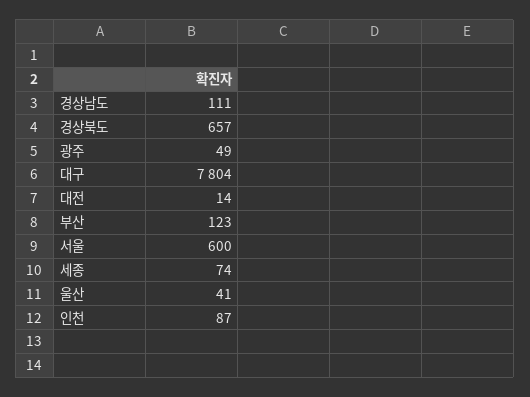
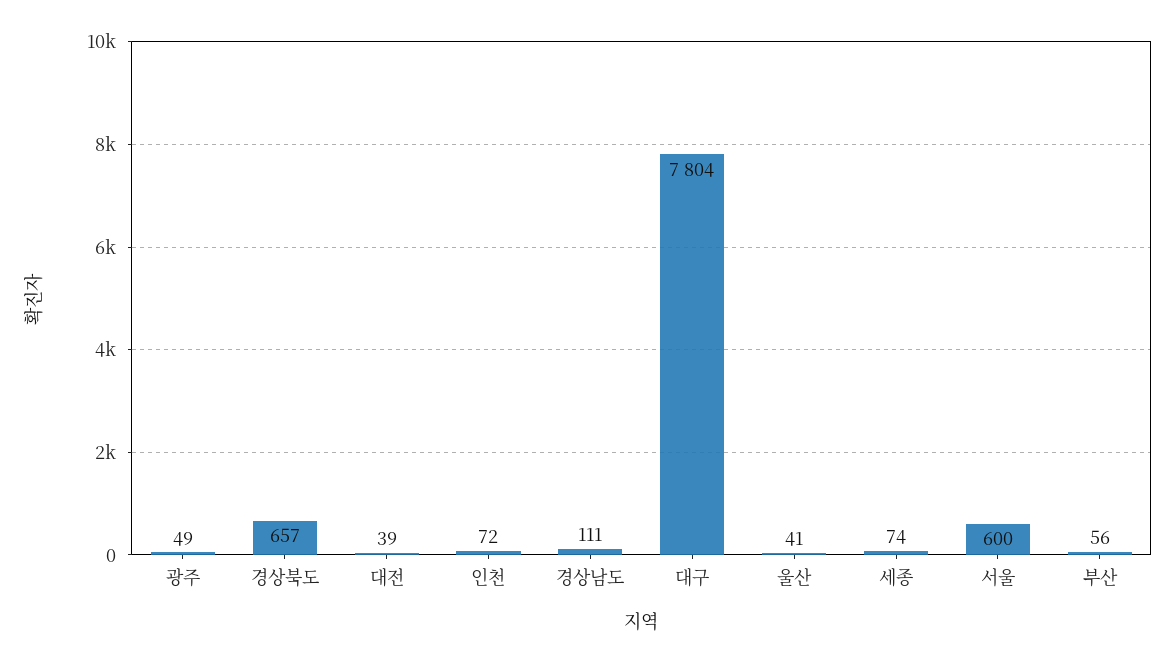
  {
    "경상남도": 111,
    "경상북도": 657,
    "광주": 49,
    "대구": 7804,
-   "대전": 14,
+   "대전": 39,
-   "부산": 123,
+   "부산": 56,
    "서울": 600,
    "세종": 74,
    "울산": 41,
-   "인천": 87
+   "인천": 72
  }

